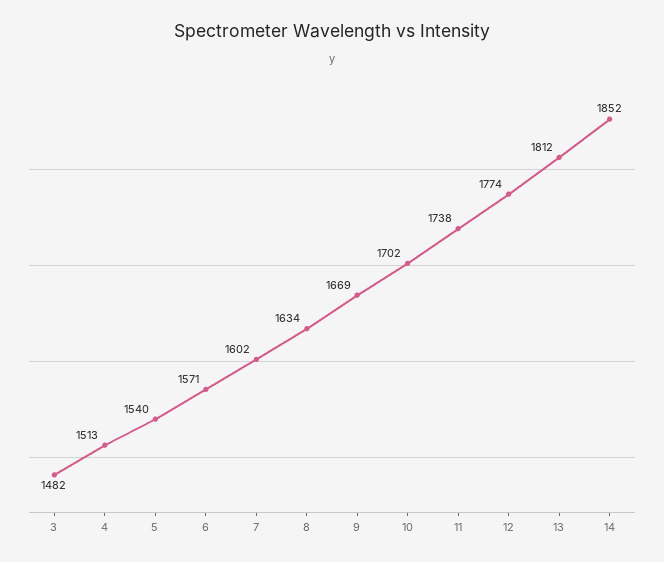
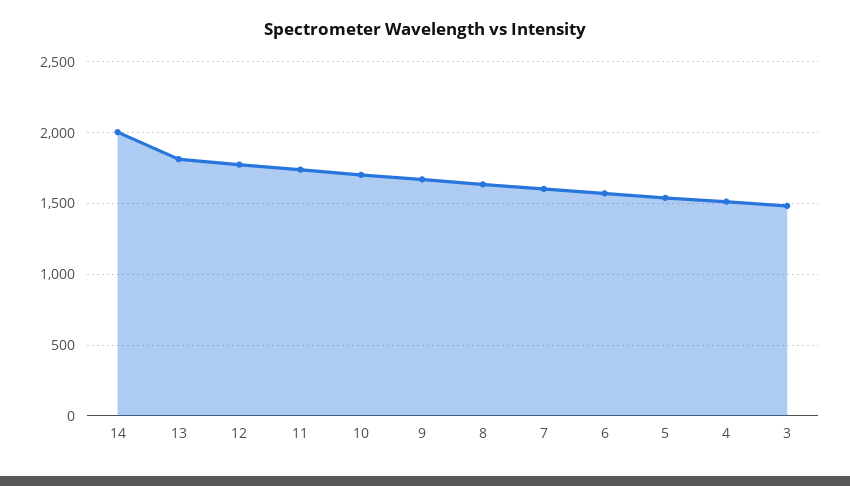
  {
    "3": 1482,
    "4": 1513,
    "5": 1540,
    "6": 1571,
    "7": 1602,
    "8": 1634,
    "9": 1669,
    "10": 1702,
    "11": 1738,
    "12": 1774,
    "13": 1812,
-   "14": 1852
+   "14": 2000
  }

